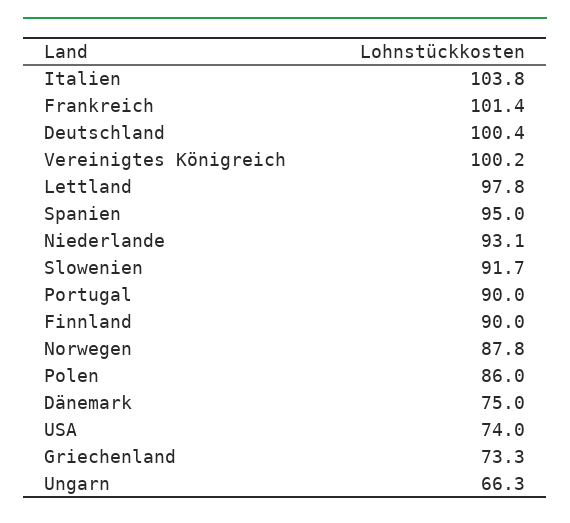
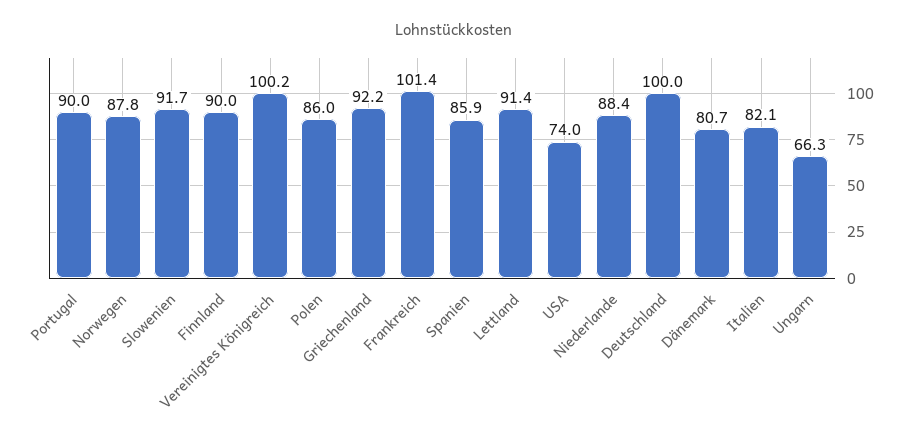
  {
-   "Italien": 103.8,
+   "Italien": 82.1,
    "Frankreich": 101.4,
-   "Deutschland": 100.4,
+   "Deutschland": 100,
    "Vereinigtes Königreich": 100.2,
-   "Lettland": 97.8,
+   "Lettland": 91.4,
-   "Spanien": 95,
+   "Spanien": 85.9,
-   "Niederlande": 93.1,
+   "Niederlande": 88.4,
    "Slowenien": 91.7,
    "Portugal": 90,
    "Finnland": 90,
    "Norwegen": 87.8,
    "Polen": 86,
-   "Dänemark": 75,
+   "Dänemark": 80.7,
    "USA": 74,
-   "Griechenland": 73.3,
+   "Griechenland": 92.2,
    "Ungarn": 66.3
  }

